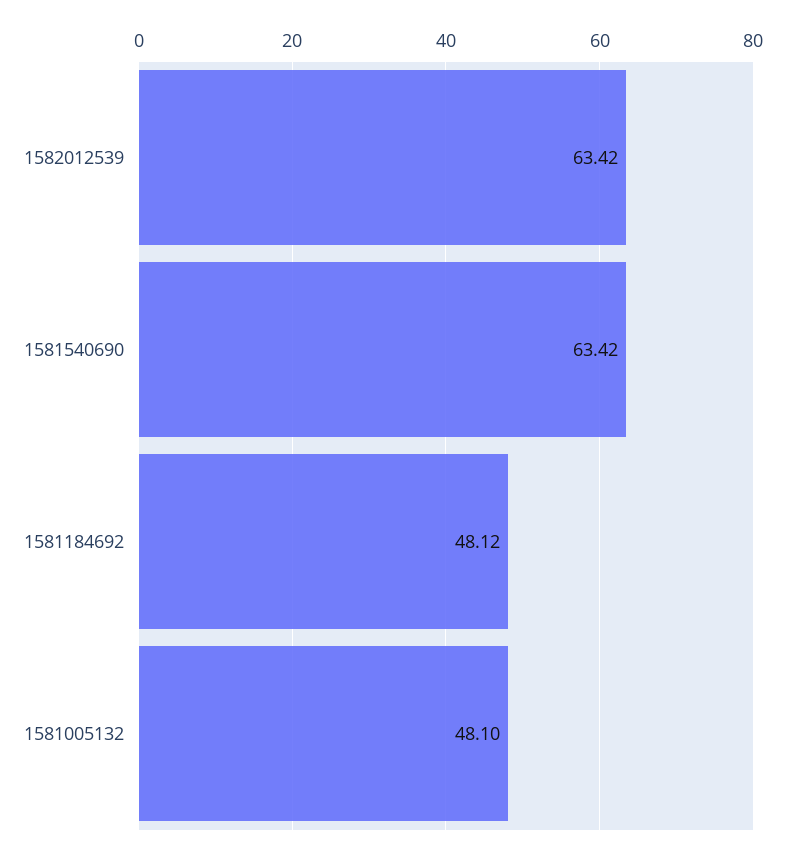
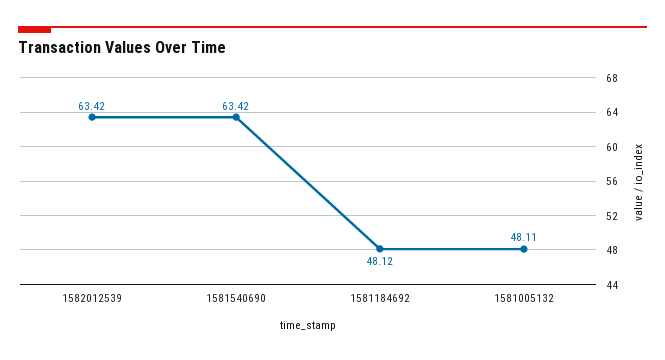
  {
    "1582012539": 63.42,
    "1581540690": 63.42,
    "1581184692": 48.12,
-   "1581005132": 48.1
+   "1581005132": 48.11
  }

